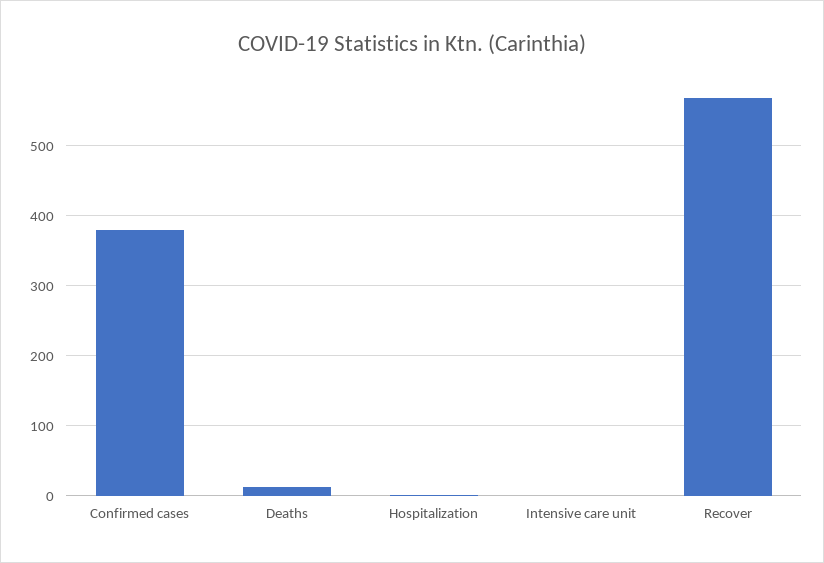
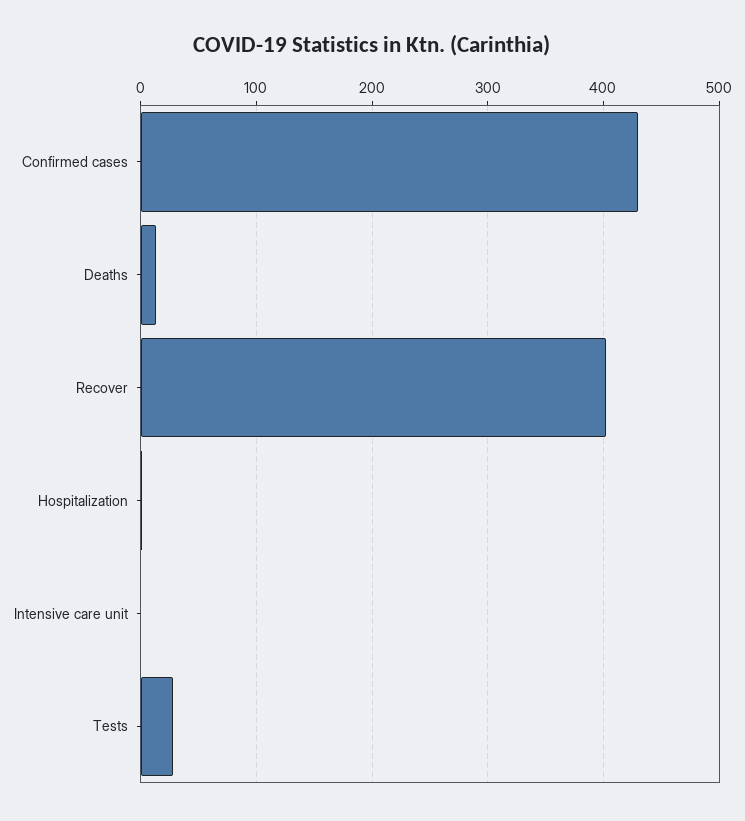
  {
-   "Confirmed cases": 380,
+   "Confirmed cases": 430,
    "Deaths": 10,
    "Hospitalization": 0,
    "Intensive care unit": 0,
-   "Recover": 570
+   "Recover": 400,
+   "Tests": 30
  }

